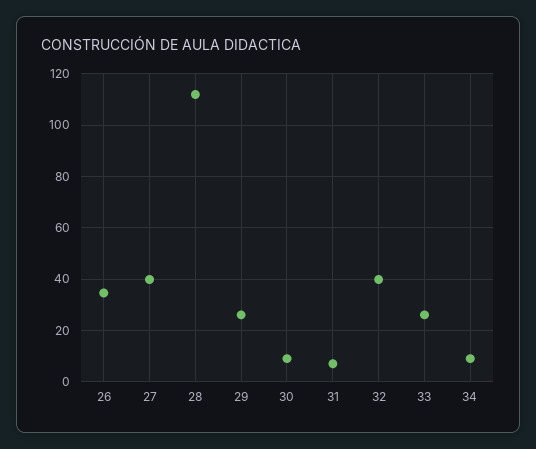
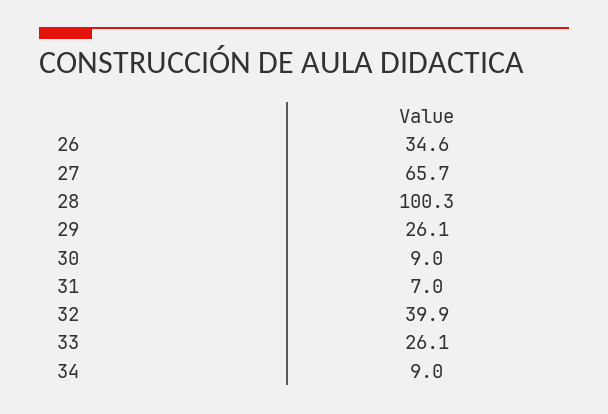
  {
    "26": 34.6,
-   "27": 40,
+   "27": 65.7,
-   "28": 112.5,
+   "28": 100.3,
    "29": 26.1,
    "30": 9,
    "31": 7,
    "32": 39.9,
    "33": 26.1,
    "34": 9
  }

